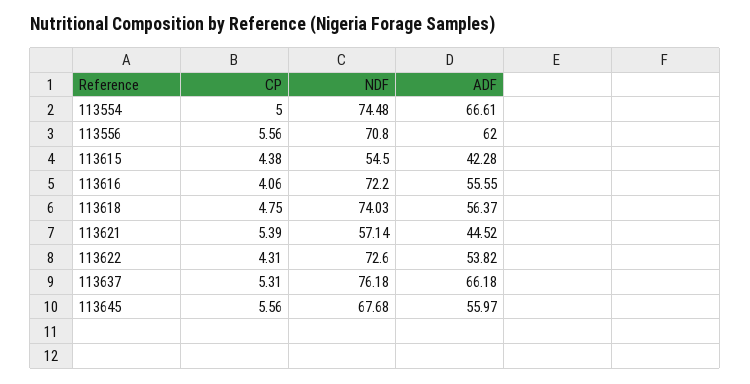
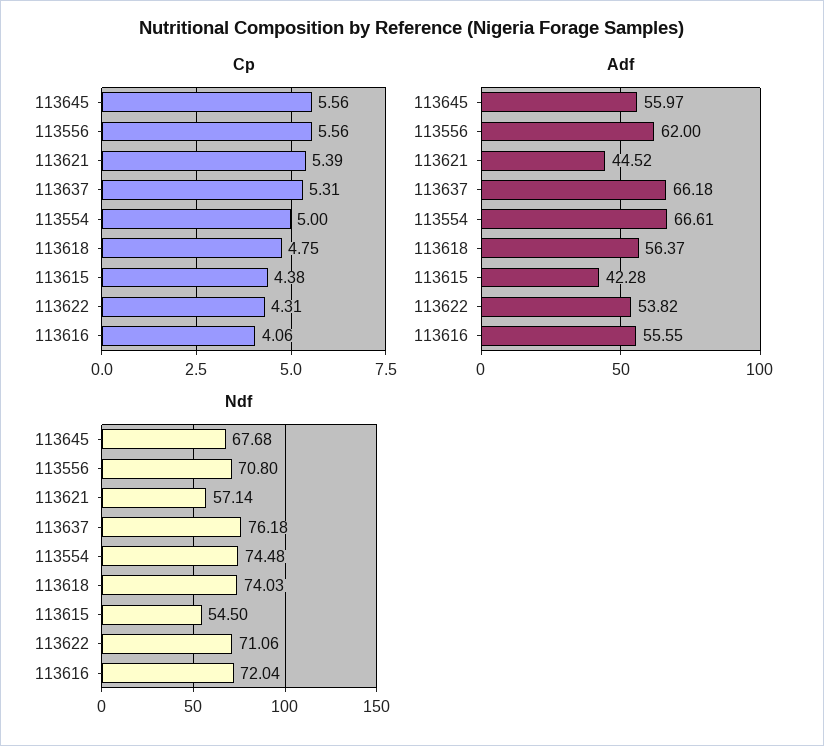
  {
    "CP": {
      "113554": 5,
      "113556": 5.56,
      "113615": 4.38,
      "113616": 4.06,
      "113618": 4.75,
      "113621": 5.39,
      "113622": 4.31,
      "113637": 5.31,
      "113645": 5.56
    },
    "NDF": {
      "113554": 74.48,
      "113556": 70.8,
      "113615": 54.5,
-     "113616": 72.2,
+     "113616": 72.04,
      "113618": 74.03,
      "113621": 57.14,
-     "113622": 72.6,
+     "113622": 71.06,
      "113637": 76.18,
      "113645": 67.68
    },
    "ADF": {
      "113554": 66.61,
      "113556": 62,
      "113615": 42.28,
      "113616": 55.55,
      "113618": 56.37,
      "113621": 44.52,
      "113622": 53.82,
      "113637": 66.18,
      "113645": 55.97
    }
  }

